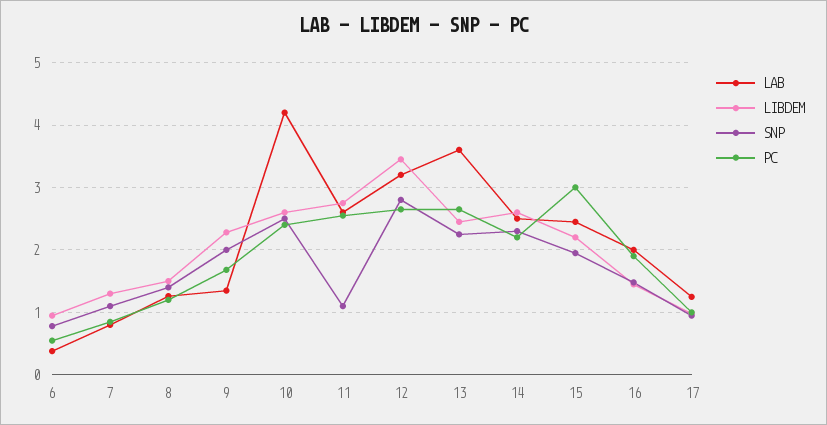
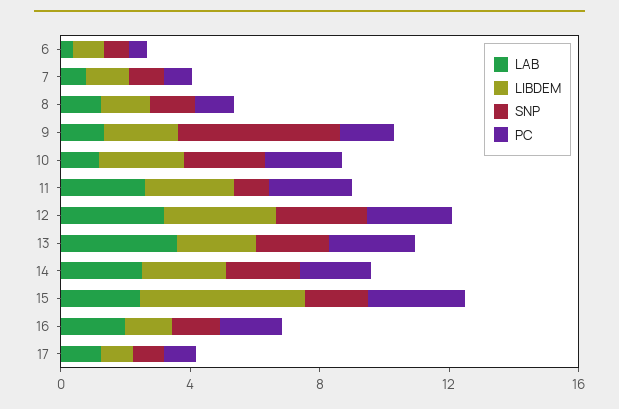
  {
    "LAB": {
      "6": 0.4,
      "7": 0.8,
      "8": 1.3,
      "9": 1.4,
-     "10": 4.2,
+     "10": 1,
      "11": 2.6,
      "12": 3.2,
      "13": 3.6,
      "14": 2.5,
      "15": 2.5,
      "16": 2,
      "17": 1.3
    },
    "LIBDEM": {
      "6": 1,
      "7": 1.3,
      "8": 1.5,
      "9": 2.3,
      "10": 2.6,
      "11": 2.8,
      "12": 3.5,
      "13": 2.5,
      "14": 2.6,
-     "15": 2.2,
+     "15": 5,
      "16": 1.5,
      "17": 1
    },
    "SNP": {
      "6": 0.8,
      "7": 1.1,
      "8": 1.4,
-     "9": 2,
+     "9": 5,
      "10": 2.5,
      "11": 1.1,
      "12": 2.8,
      "13": 2.3,
      "14": 2.3,
      "15": 2,
      "16": 1.5,
      "17": 1
    },
    "PC": {
      "6": 0.6,
      "7": 0.9,
      "8": 1.2,
      "9": 1.7,
      "10": 2.4,
      "11": 2.6,
      "12": 2.7,
      "13": 2.7,
      "14": 2.2,
      "15": 3,
      "16": 1.9,
      "17": 1
    }
  }

